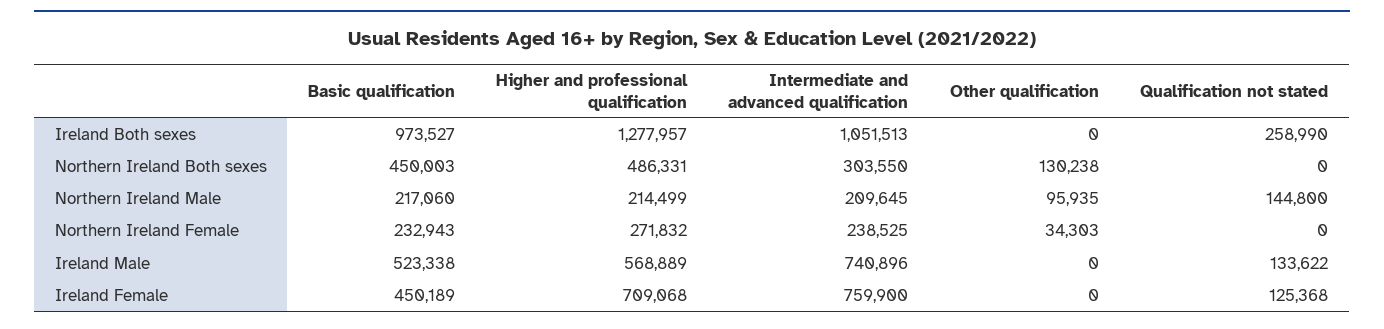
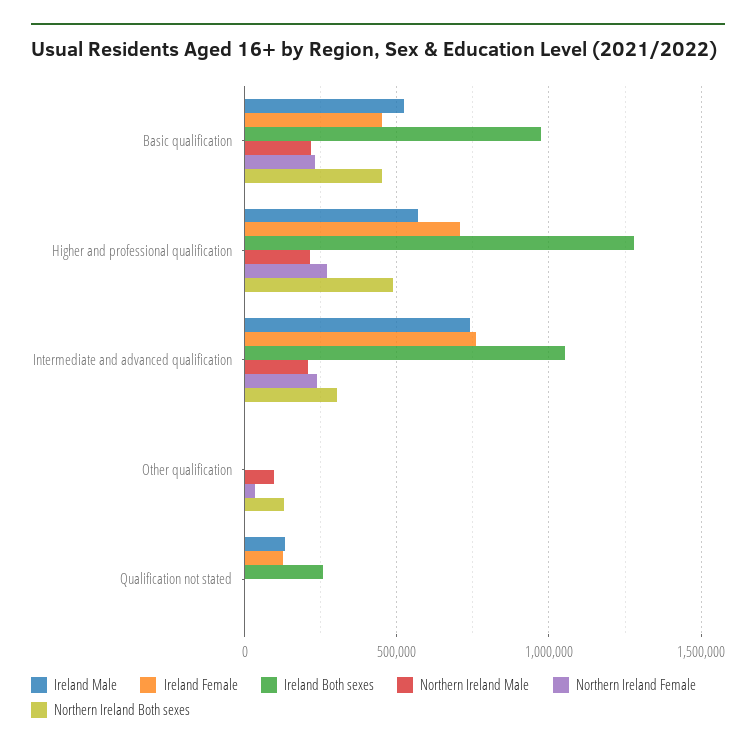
  {
    "Ireland Both sexes": {
      "Basic qualification": 973527,
      "Higher and professional qualification": 1277957,
      "Intermediate and advanced qualification": 1051513,
      "Other qualification": 0,
      "Qualification not stated": 258990
    },
    "Northern Ireland Both sexes": {
      "Basic qualification": 450003,
      "Higher and professional qualification": 486331,
      "Intermediate and advanced qualification": 303550,
      "Other qualification": 130238,
      "Qualification not stated": 0
    },
    "Northern Ireland Male": {
      "Basic qualification": 217060,
      "Higher and professional qualification": 214499,
      "Intermediate and advanced qualification": 209645,
      "Other qualification": 95935,
-     "Qualification not stated": 144800
+     "Qualification not stated": 0
    },
    "Northern Ireland Female": {
      "Basic qualification": 232943,
      "Higher and professional qualification": 271832,
      "Intermediate and advanced qualification": 238525,
      "Other qualification": 34303,
      "Qualification not stated": 0
    },
    "Ireland Male": {
      "Basic qualification": 523338,
      "Higher and professional qualification": 568889,
      "Intermediate and advanced qualification": 740896,
      "Other qualification": 0,
      "Qualification not stated": 133622
    },
    "Ireland Female": {
      "Basic qualification": 450189,
      "Higher and professional qualification": 709068,
      "Intermediate and advanced qualification": 759900,
      "Other qualification": 0,
      "Qualification not stated": 125368
    }
  }

